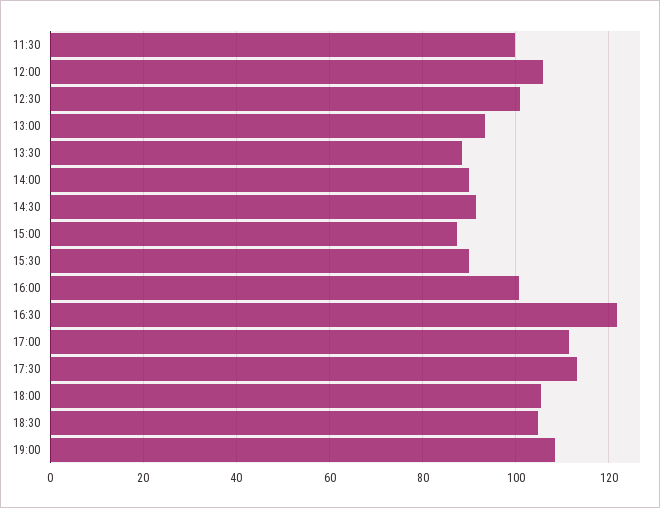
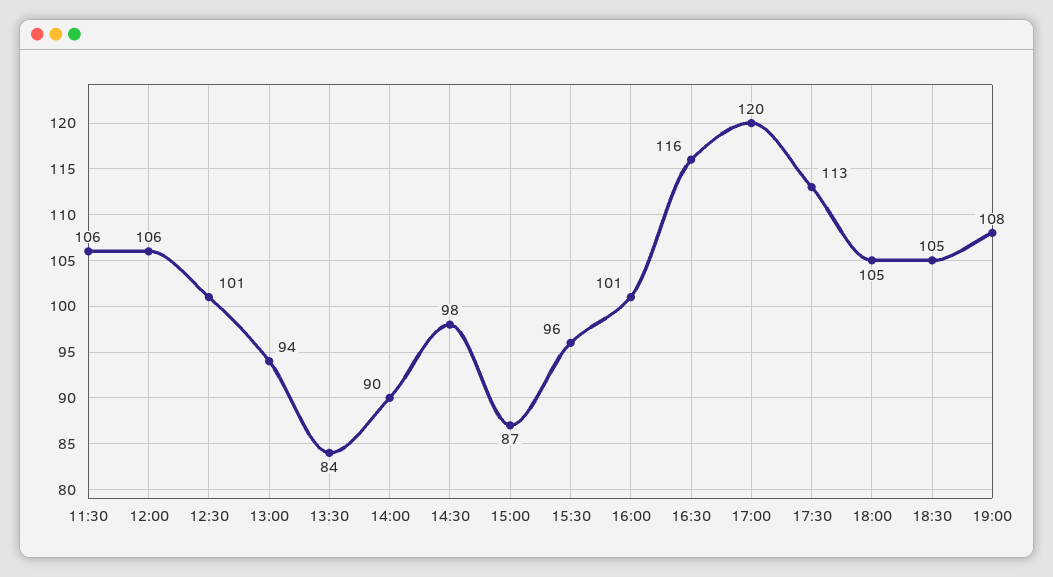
  {
-   "11:30": 100,
+   "11:30": 106,
    "12:00": 106,
    "12:30": 101,
    "13:00": 94,
-   "13:30": 88,
+   "13:30": 84,
    "14:00": 90,
-   "14:30": 92,
+   "14:30": 98,
    "15:00": 87,
-   "15:30": 90,
+   "15:30": 96,
    "16:00": 101,
-   "16:30": 122,
+   "16:30": 116,
-   "17:00": 112,
+   "17:00": 120,
    "17:30": 113,
    "18:00": 105,
    "18:30": 105,
    "19:00": 108
  }

